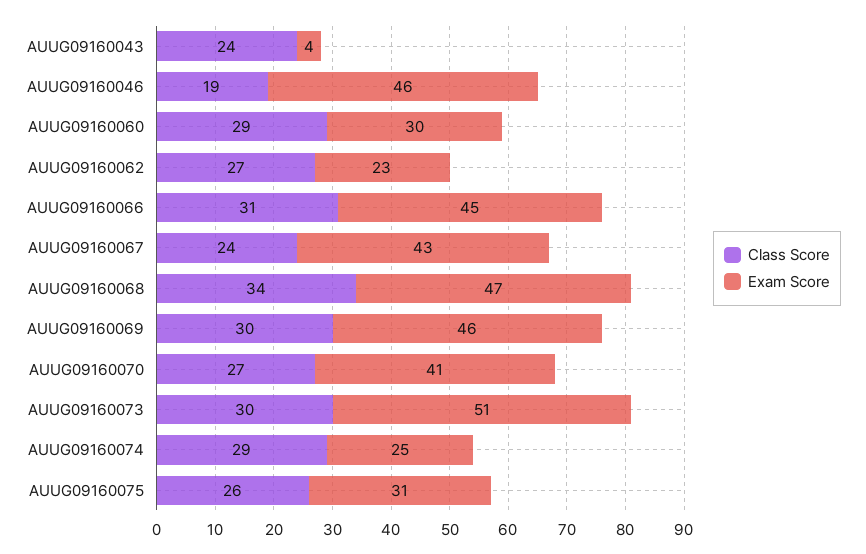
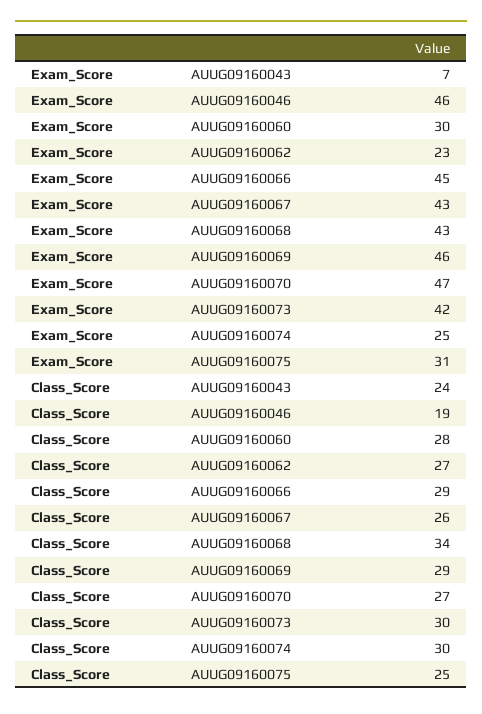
  {
    "Class Score": {
      "AUUG09160043": 24,
      "AUUG09160046": 19,
-     "AUUG09160060": 29,
+     "AUUG09160060": 28,
      "AUUG09160062": 27,
-     "AUUG09160066": 31,
+     "AUUG09160066": 29,
-     "AUUG09160067": 24,
+     "AUUG09160067": 26,
      "AUUG09160068": 34,
-     "AUUG09160069": 30,
+     "AUUG09160069": 29,
      "AUUG09160070": 27,
      "AUUG09160073": 30,
-     "AUUG09160074": 29,
+     "AUUG09160074": 30,
-     "AUUG09160075": 26
+     "AUUG09160075": 25
    },
    "Exam Score": {
-     "AUUG09160043": 4,
+     "AUUG09160043": 7,
      "AUUG09160046": 46,
      "AUUG09160060": 30,
      "AUUG09160062": 23,
      "AUUG09160066": 45,
      "AUUG09160067": 43,
-     "AUUG09160068": 47,
+     "AUUG09160068": 43,
      "AUUG09160069": 46,
-     "AUUG09160070": 41,
+     "AUUG09160070": 47,
-     "AUUG09160073": 51,
+     "AUUG09160073": 42,
      "AUUG09160074": 25,
      "AUUG09160075": 31
    }
  }

